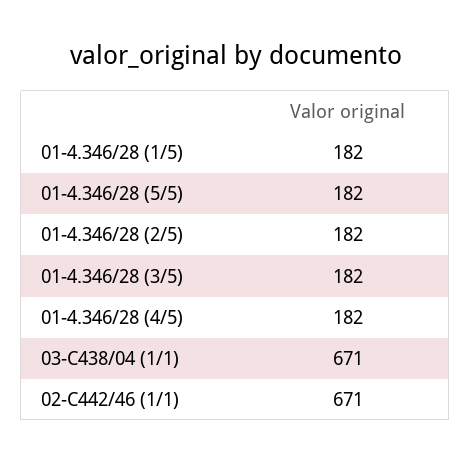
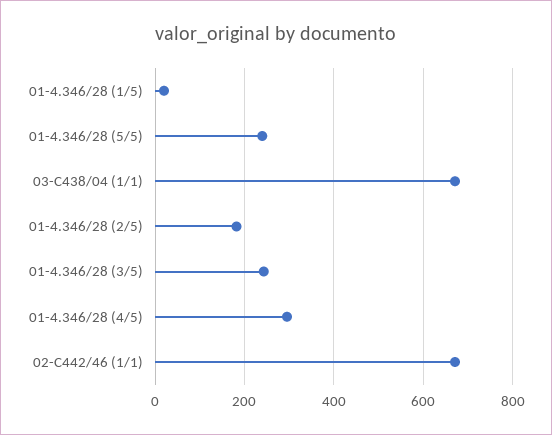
  {
-   "01-4.346/28 (1/5)": 182,
+   "01-4.346/28 (1/5)": 20,
-   "01-4.346/28 (5/5)": 182,
+   "01-4.346/28 (5/5)": 240,
    "01-4.346/28 (2/5)": 182,
-   "01-4.346/28 (3/5)": 182,
+   "01-4.346/28 (3/5)": 240,
-   "01-4.346/28 (4/5)": 182,
+   "01-4.346/28 (4/5)": 300,
    "03-C438/04 (1/1)": 671,
    "02-C442/46 (1/1)": 671
  }

